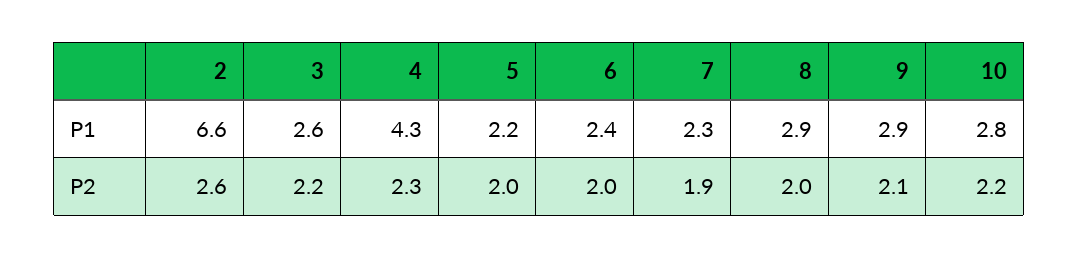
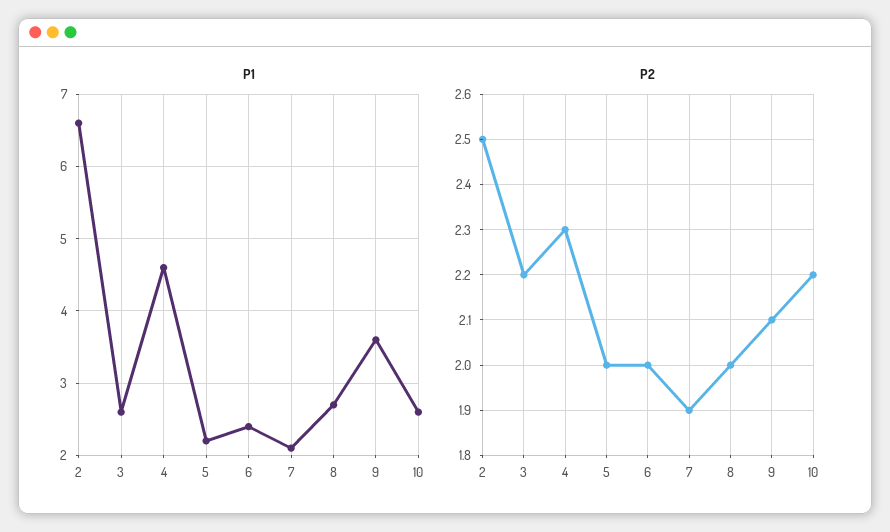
  {
    "P1": {
      "2": 6.6,
      "3": 2.6,
-     "4": 4.3,
+     "4": 4.6,
      "5": 2.2,
      "6": 2.4,
-     "7": 2.3,
+     "7": 2.1,
-     "8": 2.9,
+     "8": 2.7,
-     "9": 2.9,
+     "9": 3.6,
-     "10": 2.8
+     "10": 2.6
    },
    "P2": {
-     "2": 2.6,
+     "2": 2.5,
      "3": 2.2,
      "4": 2.3,
      "5": 2,
      "6": 2,
      "7": 1.9,
      "8": 2,
      "9": 2.1,
      "10": 2.2
    }
  }

